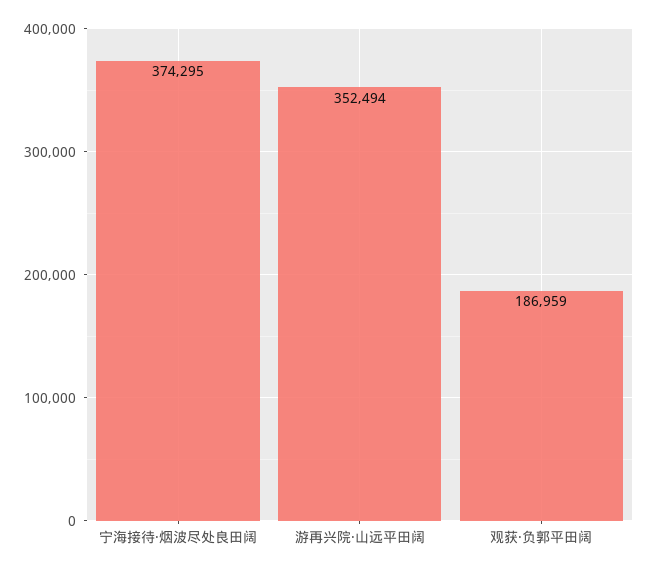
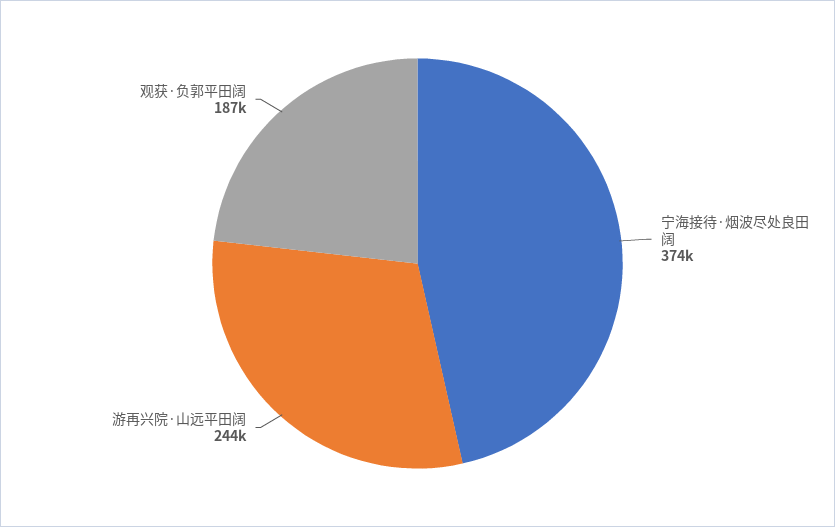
  {
    "宁海接待·烟波尽处良田阔": 374295,
-   "游再兴院·山远平田阔": 352494,
+   "游再兴院·山远平田阔": 244000,
    "观获·负郭平田阔": 186959
  }

